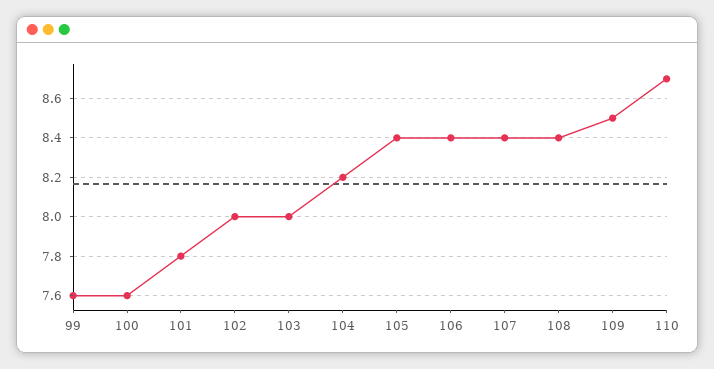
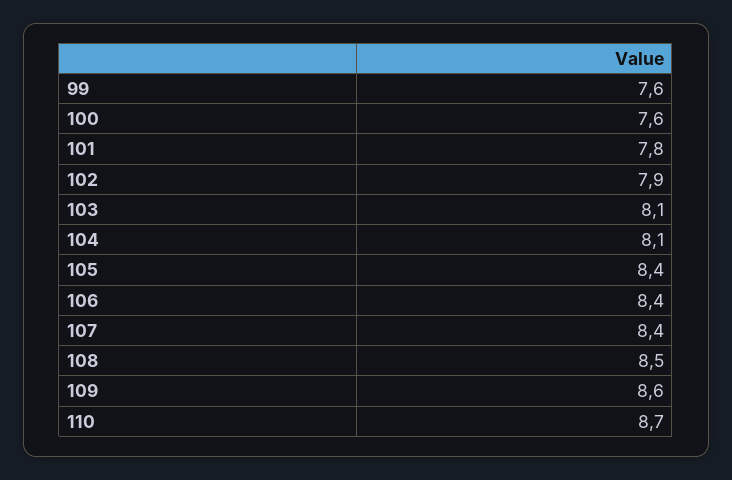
  {
    "99": 7.6,
    "100": 7.6,
    "101": 7.8,
-   "102": 8,
+   "102": 7.9,
-   "103": 8,
+   "103": 8.1,
-   "104": 8.2,
+   "104": 8.1,
    "105": 8.4,
    "106": 8.4,
    "107": 8.4,
-   "108": 8.4,
+   "108": 8.5,
-   "109": 8.5,
+   "109": 8.6,
    "110": 8.7
  }

